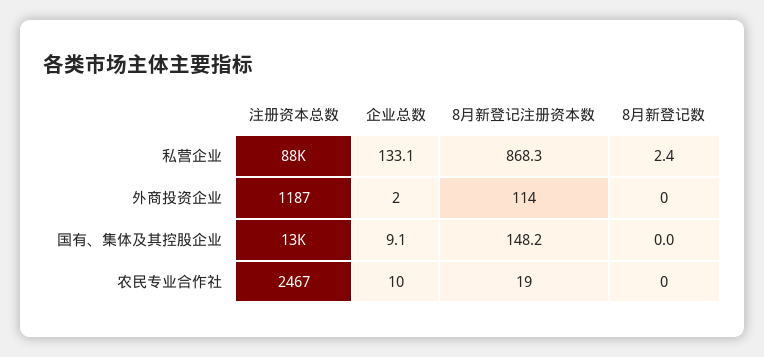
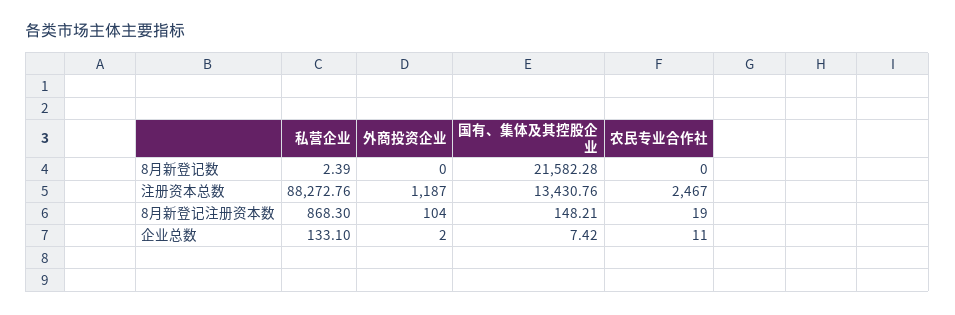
  {
    "注册资本总数": {
      "私营企业": 88272.76,
      "外商投资企业": 1187,
      "国有、集体及其控股企业": 13430.76,
      "农民专业合作社": 2467
    },
    "企业总数": {
      "私营企业": 133.1,
      "外商投资企业": 2,
-     "国有、集体及其控股企业": 9.1,
+     "国有、集体及其控股企业": 7.42,
-     "农民专业合作社": 10
+     "农民专业合作社": 11
    },
    "8月新登记注册资本数": {
      "私营企业": 868.3,
-     "外商投资企业": 114,
+     "外商投资企业": 104,
      "国有、集体及其控股企业": 148.21,
      "农民专业合作社": 19
    },
    "8月新登记数": {
      "私营企业": 2.39,
      "外商投资企业": 0,
-     "国有、集体及其控股企业": 0,
+     "国有、集体及其控股企业": 21582.28,
      "农民专业合作社": 0
    }
  }

